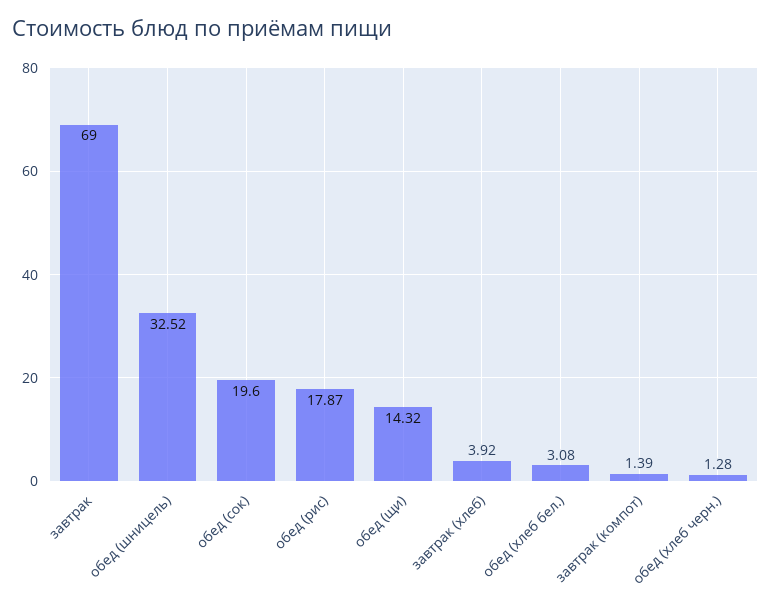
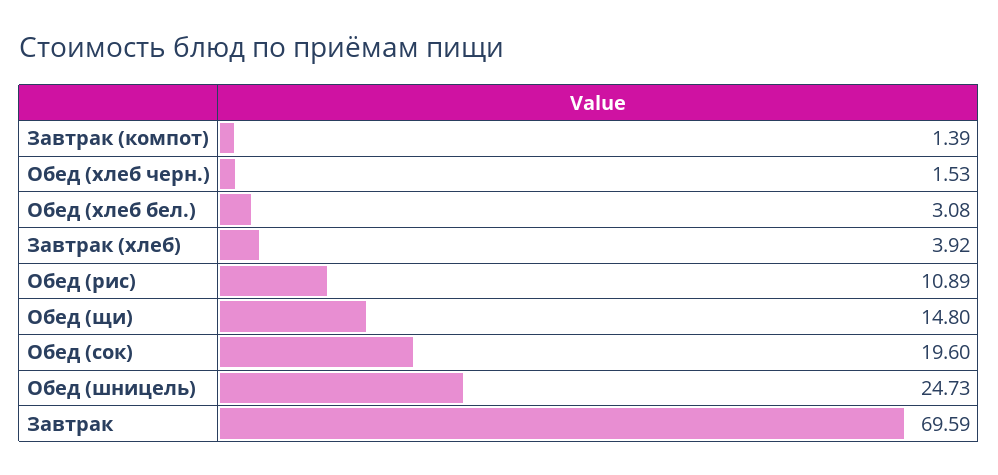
  {
-   "завтрак": 69,
+   "завтрак": 69.59,
-   "обед (шницель)": 32.52,
+   "обед (шницель)": 24.73,
    "обед (сок)": 19.6,
-   "обед (рис)": 17.87,
+   "обед (рис)": 10.89,
-   "обед (щи)": 14.32,
+   "обед (щи)": 14.8,
    "завтрак (хлеб)": 3.92,
    "обед (хлеб бел.)": 3.08,
    "завтрак (компот)": 1.39,
-   "обед (хлеб черн.)": 1.28
+   "обед (хлеб черн.)": 1.53
  }

